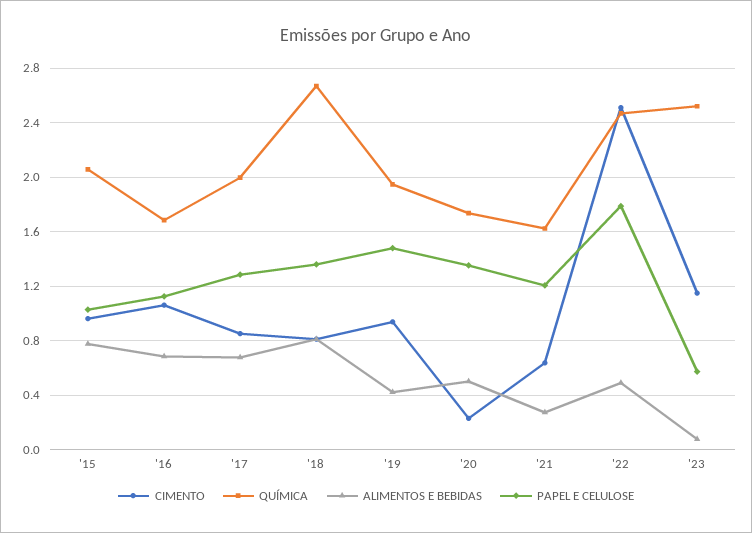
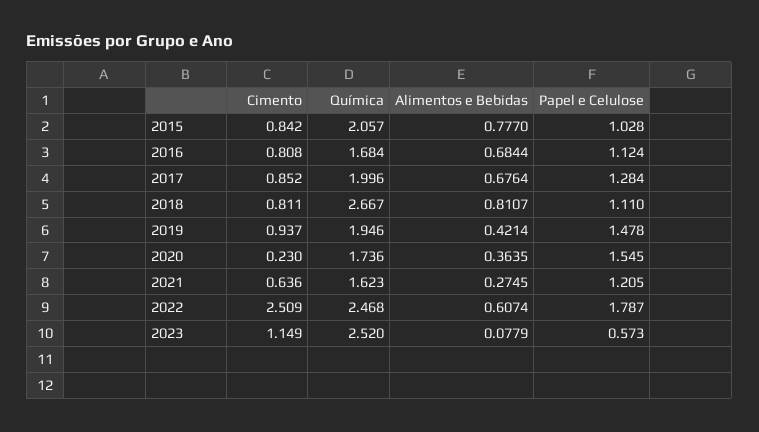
  {
    "CIMENTO": {
-     "'15": 0.95,
+     "'15": 0.842,
-     "'16": 1.05,
+     "'16": 0.808,
      "'17": 0.852,
      "'18": 0.811,
      "'19": 0.937,
      "'20": 0.23,
      "'21": 0.636,
      "'22": 2.509,
      "'23": 1.149
    },
    "QUÍMICA": {
      "'15": 2.057,
      "'16": 1.684,
      "'17": 1.996,
      "'18": 2.667,
      "'19": 1.946,
      "'20": 1.736,
      "'21": 1.623,
      "'22": 2.468,
      "'23": 2.52
    },
    "ALIMENTOS E BEBIDAS": {
      "'15": 0.777,
      "'16": 0.6844,
      "'17": 0.6764,
      "'18": 0.8107,
      "'19": 0.4214,
-     "'20": 0.5,
+     "'20": 0.3635,
      "'21": 0.2745,
-     "'22": 0.5,
+     "'22": 0.6074,
      "'23": 0.0779
    },
    "PAPEL E CELULOSE": {
      "'15": 1.028,
      "'16": 1.124,
      "'17": 1.284,
-     "'18": 1.35,
+     "'18": 1.11,
      "'19": 1.478,
-     "'20": 1.35,
+     "'20": 1.545,
      "'21": 1.205,
      "'22": 1.787,
      "'23": 0.573
    }
  }

